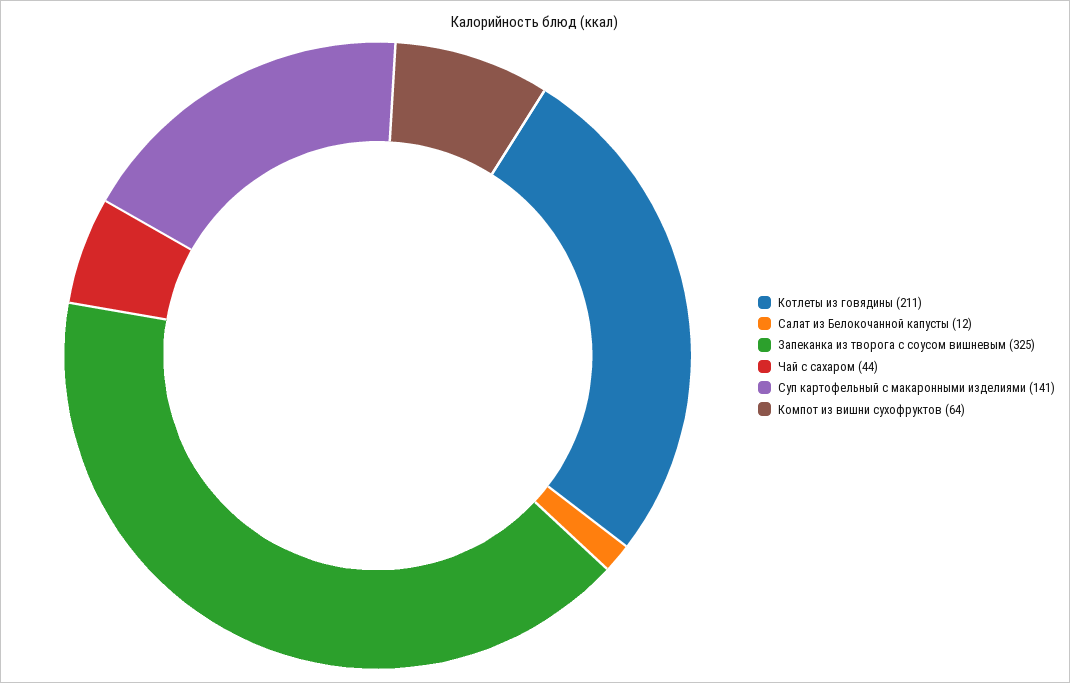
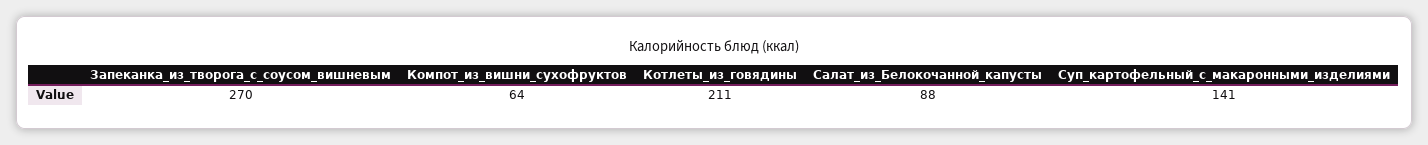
  {
    "Котлеты из говядины": 211,
-   "Салат из Белокочанной капусты": 12,
+   "Салат из Белокочанной капусты": 88,
-   "Запеканка из творога с соусом вишневым": 325,
+   "Запеканка из творога с соусом вишневым": 270,
-   "Чай с сахаром": 44,
    "Суп картофельный с макаронными изделиями": 141,
    "Компот из вишни сухофруктов": 64
  }

